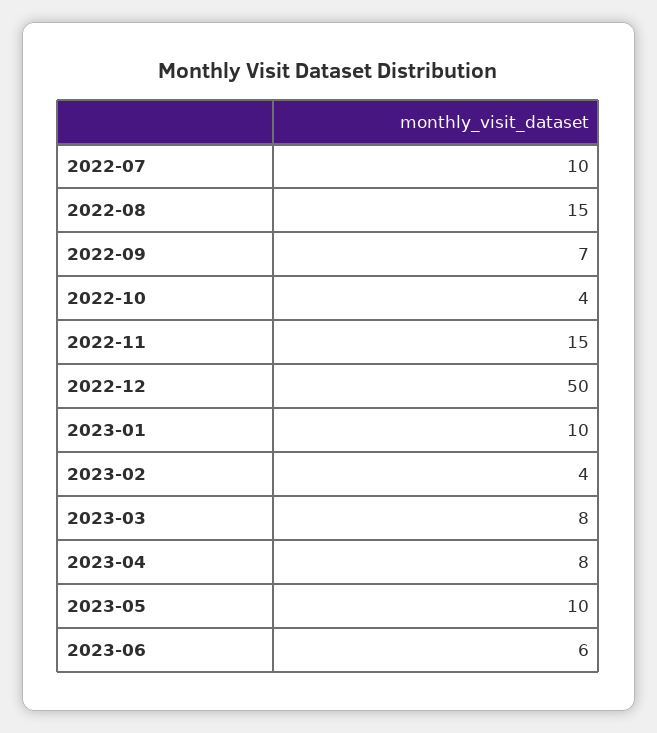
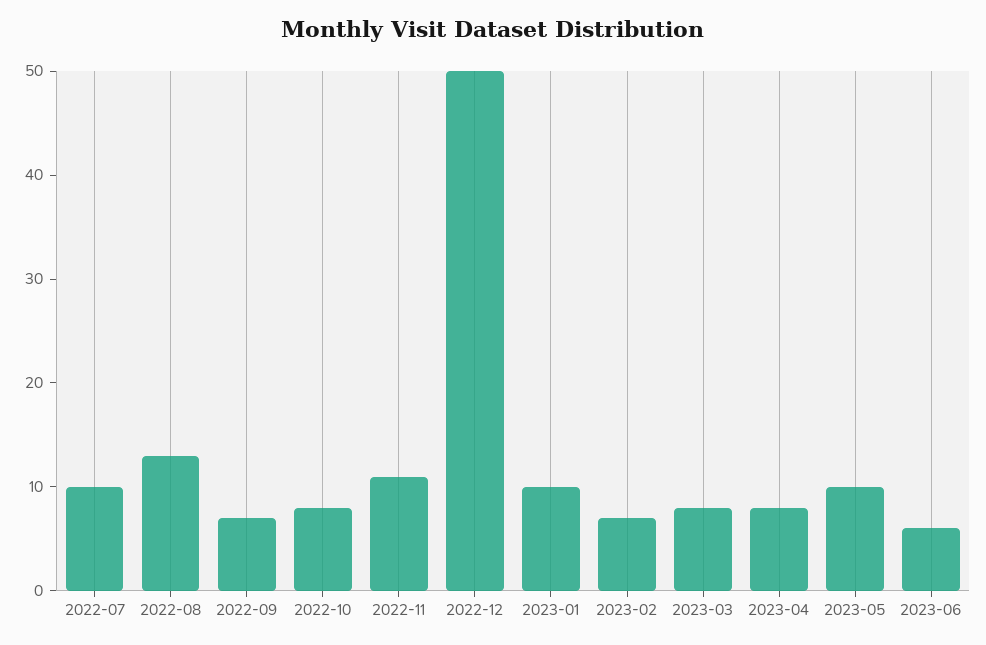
  {
    "2022-07": 10,
-   "2022-08": 15,
+   "2022-08": 13,
    "2022-09": 7,
-   "2022-10": 4,
+   "2022-10": 8,
-   "2022-11": 15,
+   "2022-11": 11,
    "2022-12": 50,
    "2023-01": 10,
-   "2023-02": 4,
+   "2023-02": 7,
    "2023-03": 8,
    "2023-04": 8,
    "2023-05": 10,
    "2023-06": 6
  }

